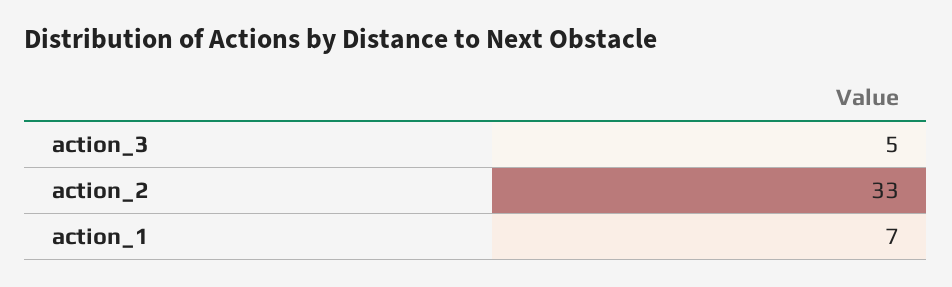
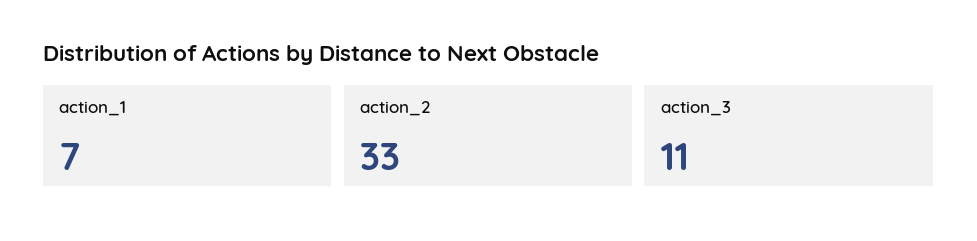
  {
-   "action_3": 5,
+   "action_3": 11,
    "action_2": 33,
    "action_1": 7
  }

